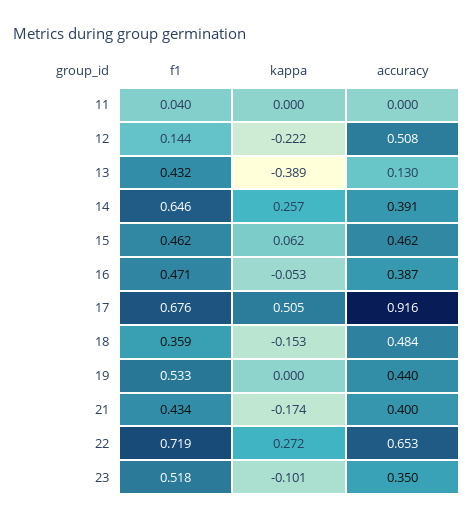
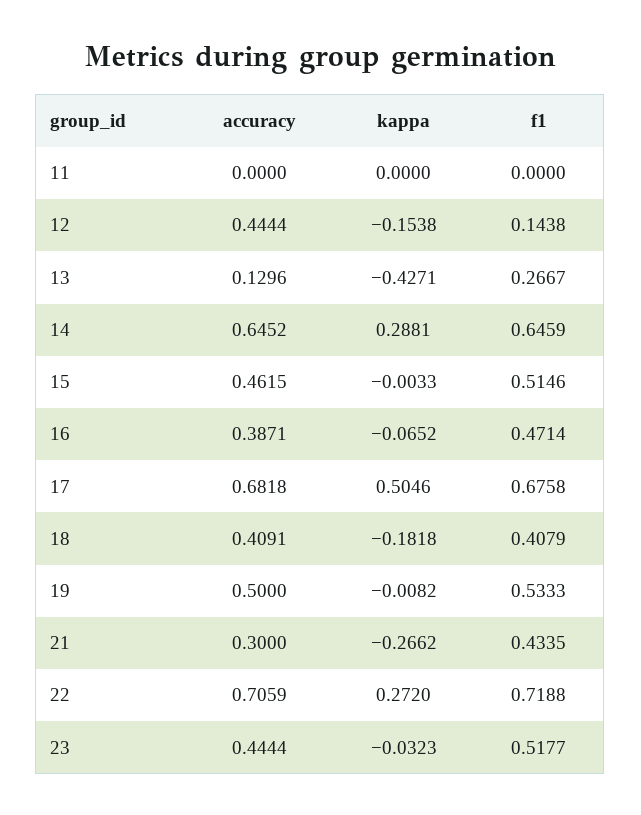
  {
    "f1": {
-     "11": 0.04,
+     "11": 0,
      "12": 0.1438,
-     "13": 0.432,
+     "13": 0.2667,
      "14": 0.6459,
-     "15": 0.462,
+     "15": 0.5146,
      "16": 0.4714,
      "17": 0.6758,
-     "18": 0.359,
+     "18": 0.4079,
      "19": 0.5333,
      "21": 0.4335,
      "22": 0.7188,
      "23": 0.5177
    },
    "kappa": {
      "11": 0,
-     "12": -0.222,
+     "12": -0.1538,
-     "13": -0.389,
+     "13": -0.4271,
-     "14": 0.257,
+     "14": 0.2881,
-     "15": 0.062,
+     "15": -0.0033,
-     "16": -0.053,
+     "16": -0.0652,
      "17": 0.5046,
-     "18": -0.153,
+     "18": -0.1818,
-     "19": 0,
+     "19": -0.0082,
-     "21": -0.174,
+     "21": -0.2662,
      "22": 0.272,
-     "23": -0.101
+     "23": -0.0323
    },
    "accuracy": {
      "11": 0,
-     "12": 0.508,
+     "12": 0.4444,
      "13": 0.1296,
-     "14": 0.391,
+     "14": 0.6452,
      "15": 0.4615,
      "16": 0.3871,
-     "17": 0.916,
+     "17": 0.6818,
-     "18": 0.484,
+     "18": 0.4091,
-     "19": 0.44,
+     "19": 0.5,
-     "21": 0.4,
+     "21": 0.3,
-     "22": 0.653,
+     "22": 0.7059,
-     "23": 0.35
+     "23": 0.4444
    }
  }

